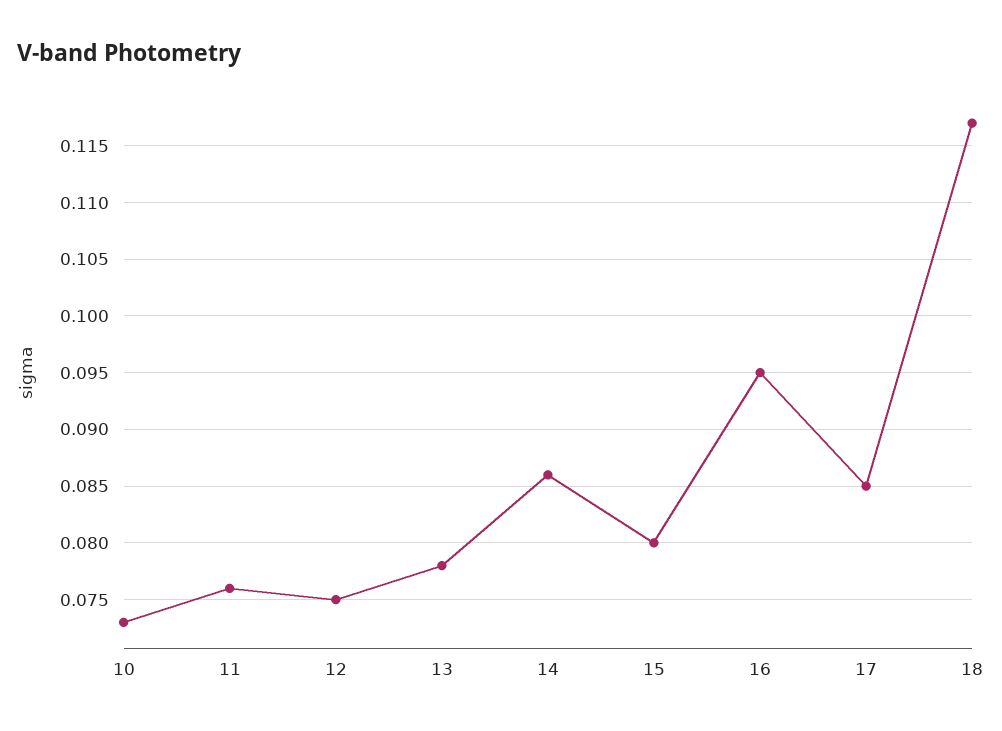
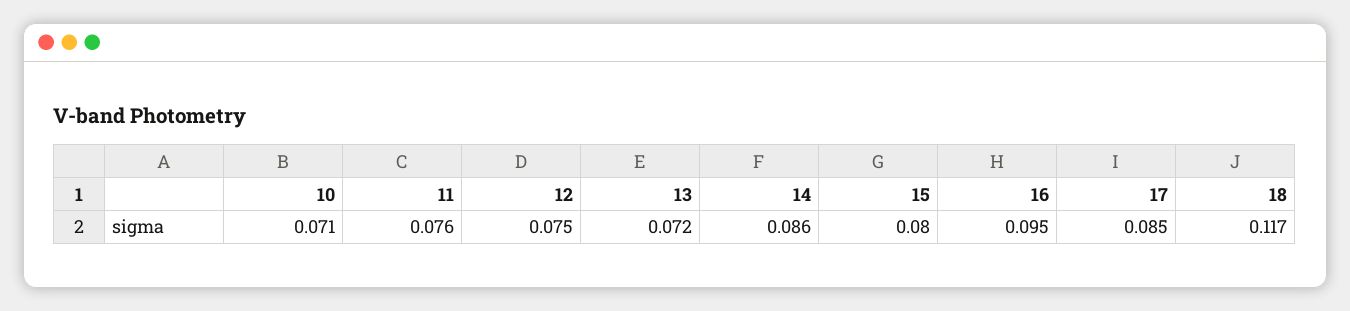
  {
-   "10": 0.073,
+   "10": 0.071,
    "11": 0.076,
    "12": 0.075,
-   "13": 0.078,
+   "13": 0.072,
    "14": 0.086,
    "15": 0.08,
    "16": 0.095,
    "17": 0.085,
    "18": 0.117
  }

